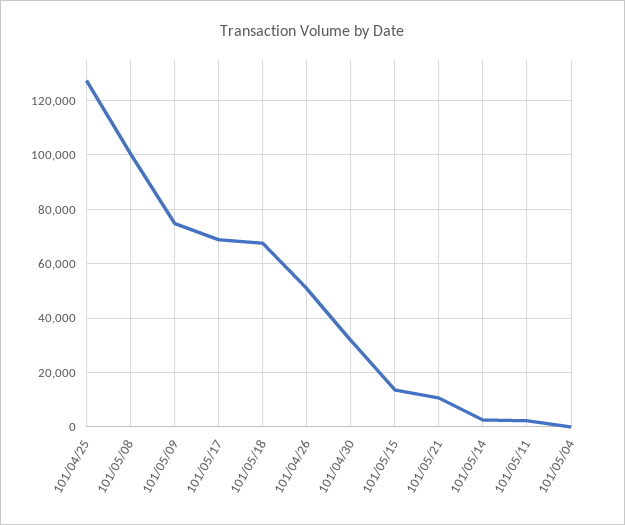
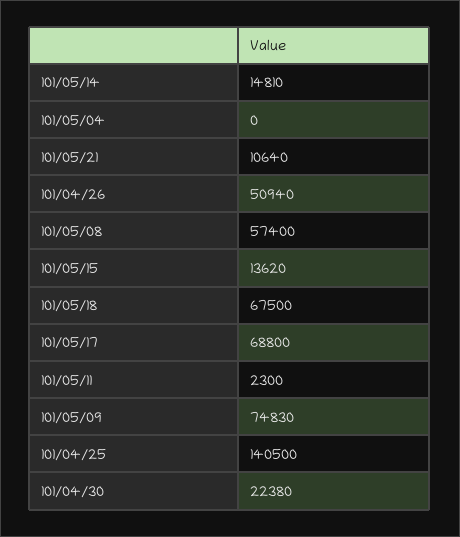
  {
-   "101/04/25": 127500,
+   "101/04/25": 140500,
-   "101/05/08": 100000,
+   "101/05/08": 57400,
    "101/05/09": 74830,
    "101/05/17": 68800,
    "101/05/18": 67500,
    "101/04/26": 50940,
-   "101/04/30": 32500,
+   "101/04/30": 22380,
    "101/05/15": 13620,
    "101/05/21": 10640,
-   "101/05/14": 2500,
+   "101/05/14": 14810,
    "101/05/11": 2300,
    "101/05/04": 0
  }

